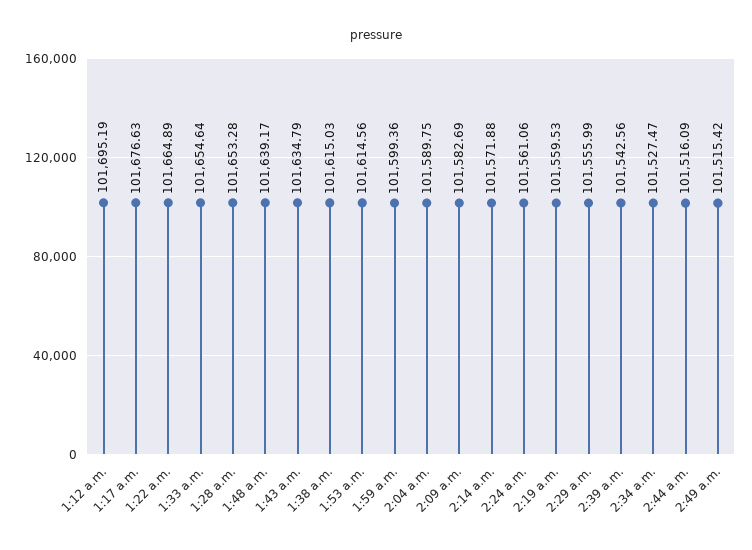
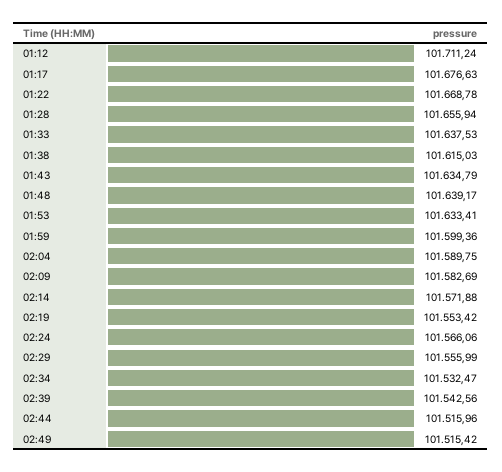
  {
-   "1:12 a.m.": 101695.19,
+   "1:12 a.m.": 101711.24,
    "1:17 a.m.": 101676.63,
-   "1:22 a.m.": 101664.89,
+   "1:22 a.m.": 101668.78,
-   "1:33 a.m.": 101654.64,
+   "1:33 a.m.": 101637.53,
-   "1:28 a.m.": 101653.28,
+   "1:28 a.m.": 101655.94,
    "1:48 a.m.": 101639.17,
    "1:43 a.m.": 101634.79,
    "1:38 a.m.": 101615.03,
-   "1:53 a.m.": 101614.56,
+   "1:53 a.m.": 101633.41,
    "1:59 a.m.": 101599.36,
    "2:04 a.m.": 101589.75,
    "2:09 a.m.": 101582.69,
    "2:14 a.m.": 101571.88,
-   "2:24 a.m.": 101561.06,
+   "2:24 a.m.": 101566.06,
-   "2:19 a.m.": 101559.53,
+   "2:19 a.m.": 101553.42,
    "2:29 a.m.": 101555.99,
    "2:39 a.m.": 101542.56,
-   "2:34 a.m.": 101527.47,
+   "2:34 a.m.": 101532.47,
-   "2:44 a.m.": 101516.09,
+   "2:44 a.m.": 101515.96,
    "2:49 a.m.": 101515.42
  }

